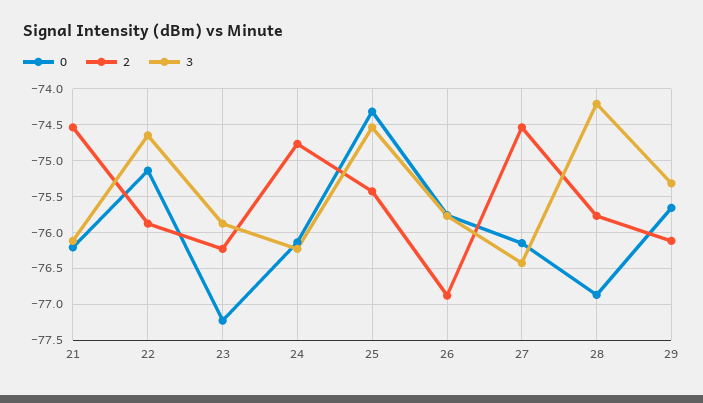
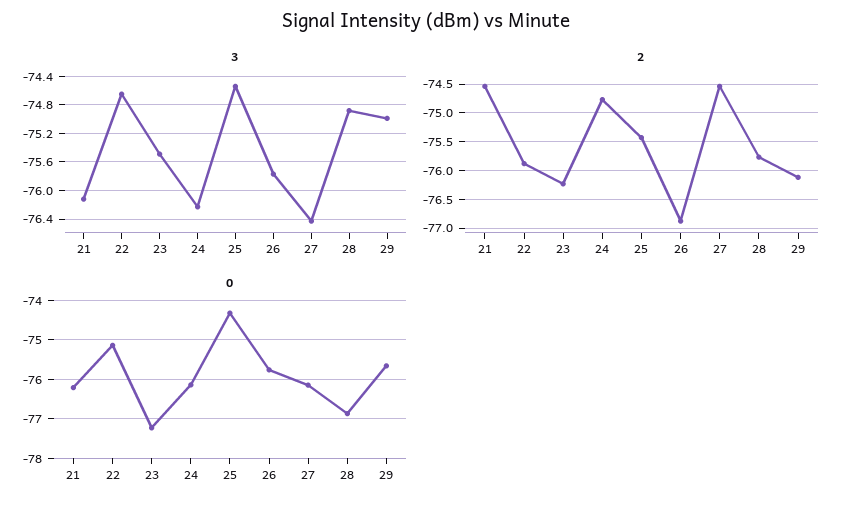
  {
    "0": {
      "21": -76.2,
      "22": -75.1,
      "23": -77.2,
      "24": -76.1,
      "25": -74.3,
      "26": -75.8,
      "27": -76.2,
      "28": -76.9,
      "29": -75.7
    },
    "2": {
      "21": -74.5,
      "22": -75.9,
      "23": -76.2,
      "24": -74.8,
      "25": -75.4,
      "26": -76.9,
      "27": -74.5,
      "28": -75.8,
      "29": -76.1
    },
    "3": {
      "21": -76.1,
      "22": -74.7,
-     "23": -75.9,
+     "23": -75.5,
      "24": -76.2,
      "25": -74.5,
      "26": -75.8,
      "27": -76.4,
-     "28": -74.2,
+     "28": -74.9,
-     "29": -75.3
+     "29": -75
    }
  }

